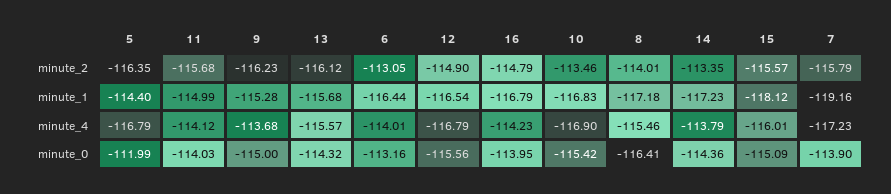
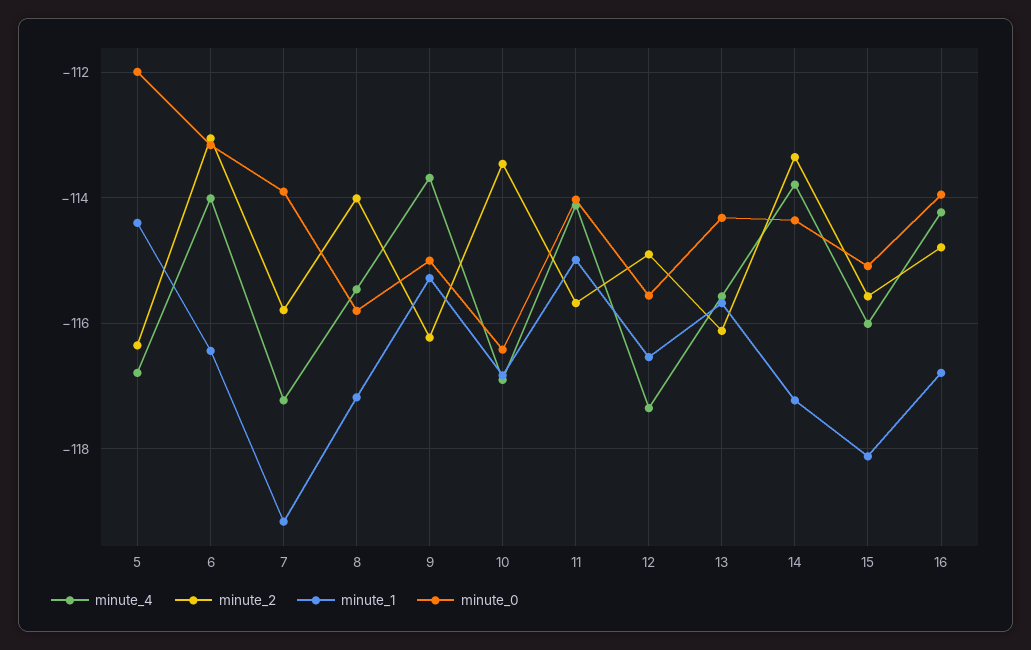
  {
    "minute_2": {
      "5": -116.35,
      "11": -115.68,
      "9": -116.23,
      "13": -116.12,
      "6": -113.05,
      "12": -114.9,
      "16": -114.79,
      "10": -113.46,
      "8": -114.01,
      "14": -113.35,
      "15": -115.57,
      "7": -115.79
    },
    "minute_1": {
      "5": -114.4,
      "11": -114.99,
      "9": -115.28,
      "13": -115.68,
      "6": -116.44,
      "12": -116.54,
      "16": -116.79,
      "10": -116.83,
      "8": -117.18,
      "14": -117.23,
      "15": -118.12,
      "7": -119.16
    },
    "minute_4": {
      "5": -116.79,
      "11": -114.12,
      "9": -113.68,
      "13": -115.57,
      "6": -114.01,
-     "12": -116.79,
+     "12": -117.4,
      "16": -114.23,
      "10": -116.9,
      "8": -115.46,
      "14": -113.79,
      "15": -116.01,
      "7": -117.23
    },
    "minute_0": {
      "5": -111.99,
      "11": -114.03,
      "9": -115,
      "13": -114.32,
      "6": -113.16,
      "12": -115.56,
      "16": -113.95,
-     "10": -115.42,
+     "10": -116.4,
-     "8": -116.41,
+     "8": -115.8,
      "14": -114.36,
      "15": -115.09,
      "7": -113.9
    }
  }

